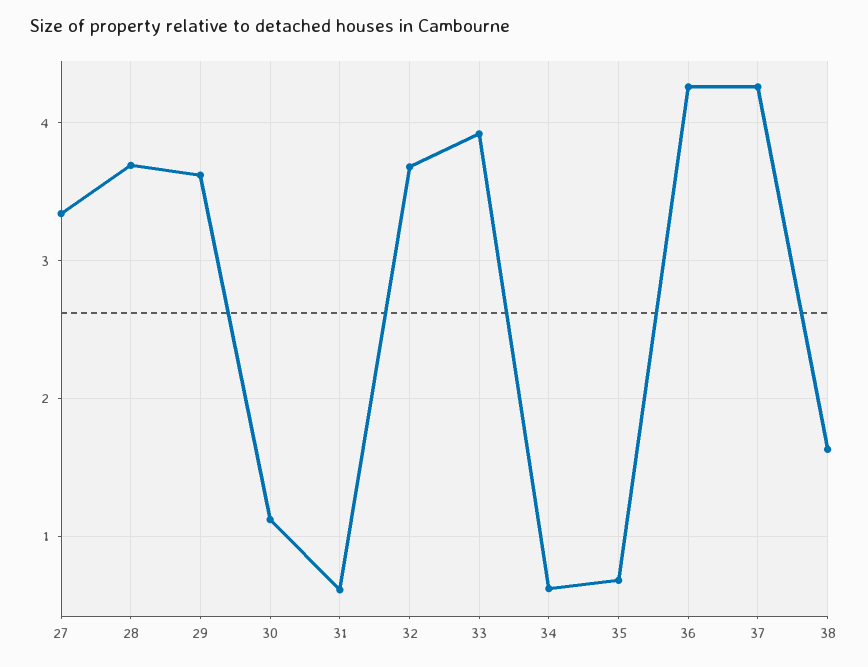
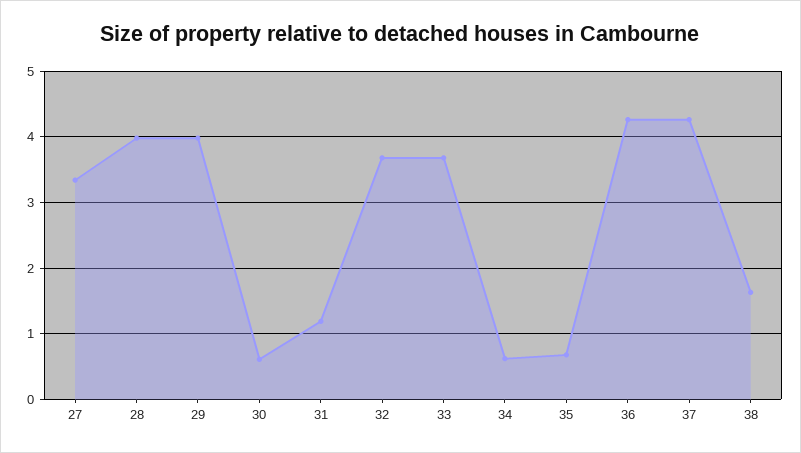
  {
    "27": 3.3,
-   "28": 3.7,
+   "28": 4,
-   "29": 3.6,
+   "29": 4,
-   "30": 1.1,
+   "30": 0.6,
-   "31": 0.6,
+   "31": 1.2,
    "32": 3.7,
-   "33": 3.9,
+   "33": 3.7,
    "34": 0.6,
    "35": 0.7,
    "36": 4.3,
    "37": 4.3,
    "38": 1.6
  }

